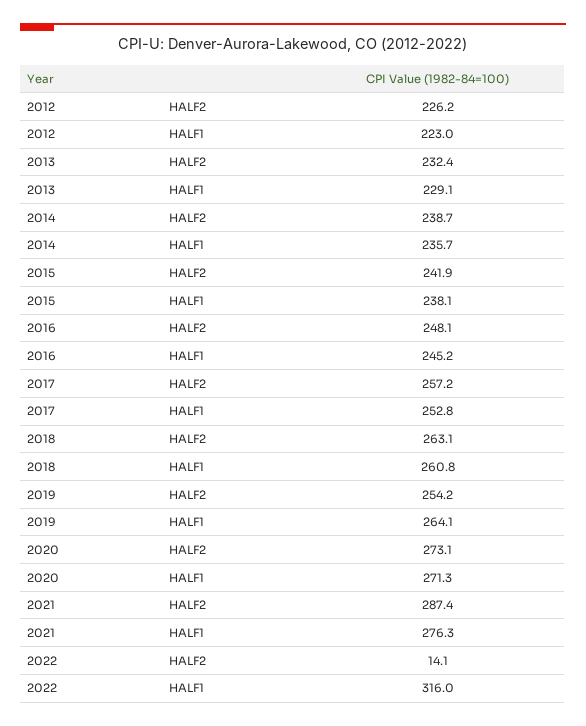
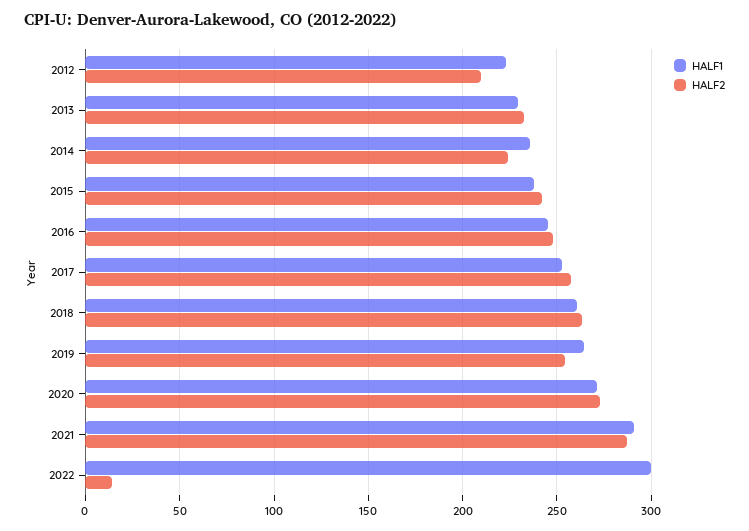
  {
    "HALF2": {
-     "2012": 226.2,
+     "2012": 210,
      "2013": 232.4,
-     "2014": 238.7,
+     "2014": 225,
      "2015": 241.9,
      "2016": 248.1,
      "2017": 257.2,
      "2018": 263.1,
      "2019": 254.2,
      "2020": 273.1,
      "2021": 287.4,
      "2022": 14.1
    },
    "HALF1": {
      "2012": 223,
      "2013": 229.1,
      "2014": 235.7,
      "2015": 238.1,
      "2016": 245.2,
      "2017": 252.8,
      "2018": 260.8,
      "2019": 264.1,
      "2020": 271.3,
-     "2021": 276.3,
+     "2021": 290,
-     "2022": 316
+     "2022": 300
    }
  }

